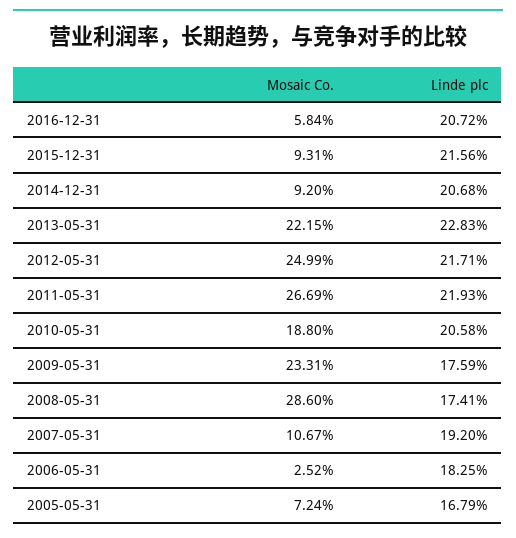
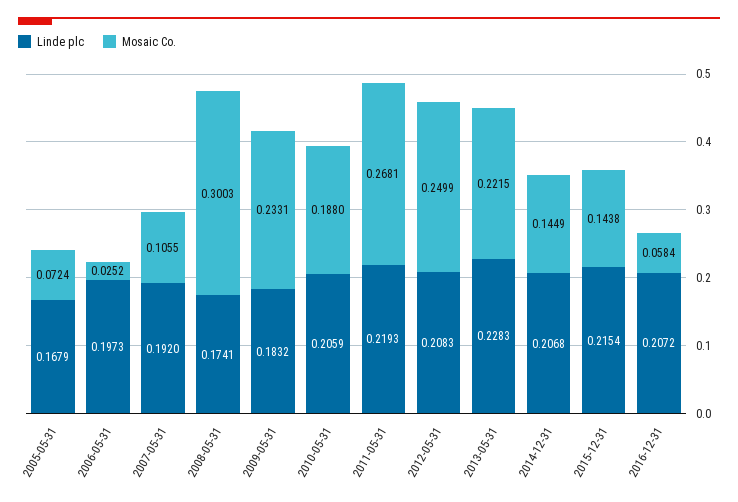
  {
    "Mosaic Co.": {
      "2016-12-31": 0.0584,
-     "2015-12-31": 0.0931,
+     "2015-12-31": 0.1438,
-     "2014-12-31": 0.092,
+     "2014-12-31": 0.1449,
      "2013-05-31": 0.2215,
      "2012-05-31": 0.2499,
-     "2011-05-31": 0.2669,
+     "2011-05-31": 0.2681,
      "2010-05-31": 0.188,
      "2009-05-31": 0.2331,
-     "2008-05-31": 0.286,
+     "2008-05-31": 0.3003,
-     "2007-05-31": 0.1067,
+     "2007-05-31": 0.1055,
      "2006-05-31": 0.0252,
      "2005-05-31": 0.0724
    },
    "Linde plc": {
      "2016-12-31": 0.2072,
-     "2015-12-31": 0.2156,
+     "2015-12-31": 0.2154,
      "2014-12-31": 0.2068,
      "2013-05-31": 0.2283,
-     "2012-05-31": 0.2171,
+     "2012-05-31": 0.2083,
      "2011-05-31": 0.2193,
-     "2010-05-31": 0.2058,
+     "2010-05-31": 0.2059,
-     "2009-05-31": 0.1759,
+     "2009-05-31": 0.1832,
      "2008-05-31": 0.1741,
      "2007-05-31": 0.192,
-     "2006-05-31": 0.1825,
+     "2006-05-31": 0.1973,
      "2005-05-31": 0.1679
    }
  }

